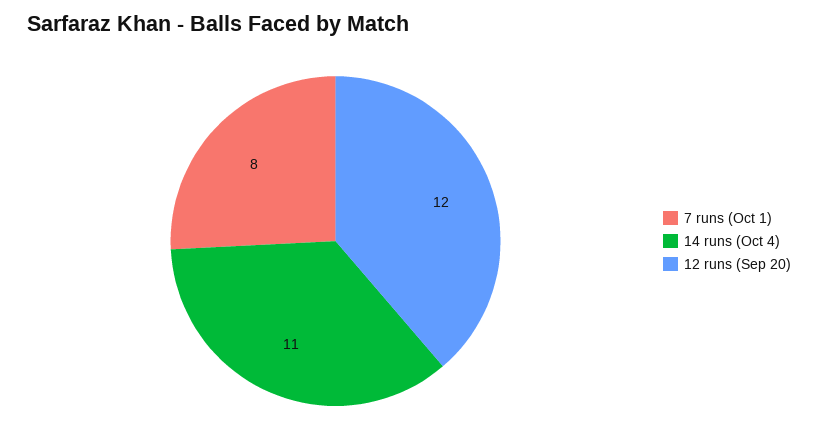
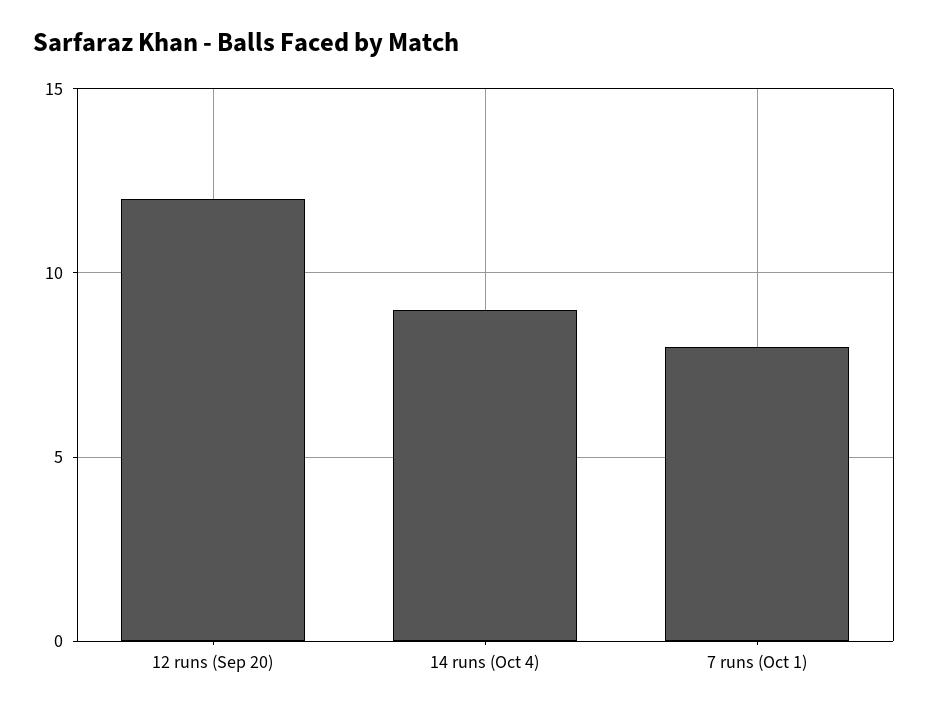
  {
    "7 runs (Oct 1)": 8,
-   "14 runs (Oct 4)": 11,
+   "14 runs (Oct 4)": 9,
    "12 runs (Sep 20)": 12
  }

